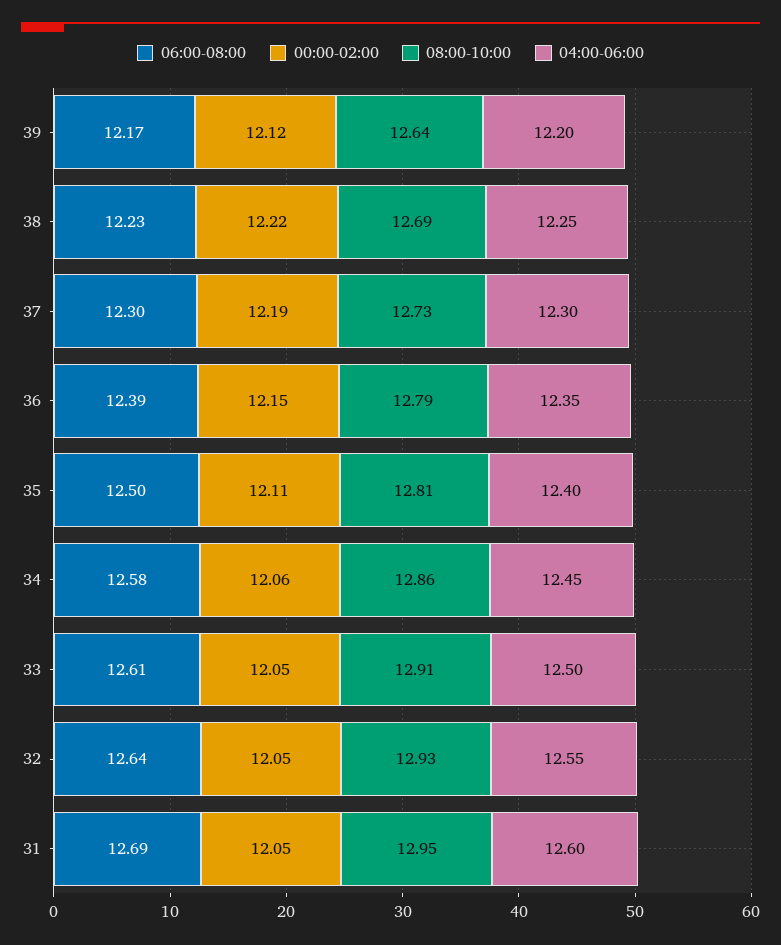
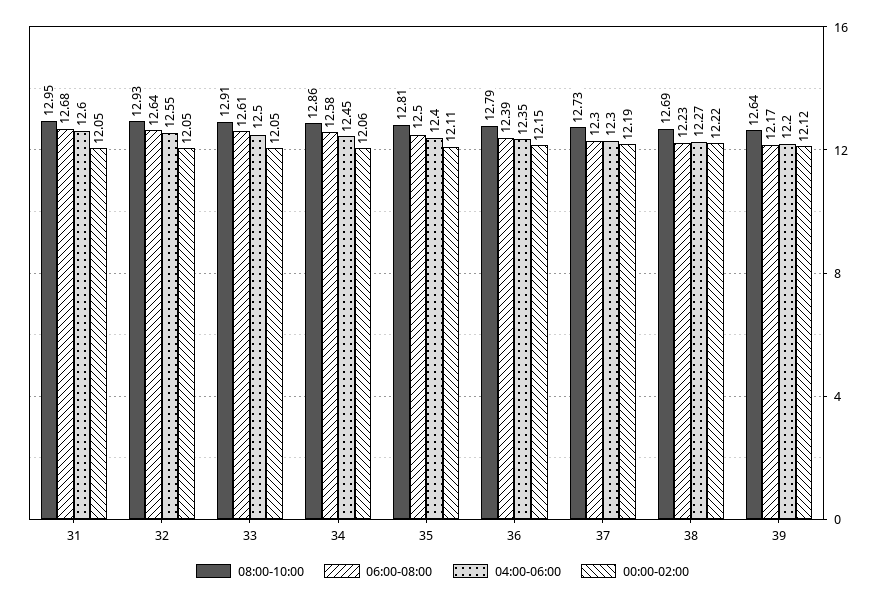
  {
    "06:00-08:00": {
      "39": 12.17,
      "38": 12.23,
      "37": 12.3,
      "36": 12.39,
      "35": 12.5,
      "34": 12.58,
      "33": 12.61,
      "32": 12.64,
-     "31": 12.69
+     "31": 12.68
    },
    "00:00-02:00": {
      "39": 12.12,
      "38": 12.22,
      "37": 12.19,
      "36": 12.15,
      "35": 12.11,
      "34": 12.06,
      "33": 12.05,
      "32": 12.05,
      "31": 12.05
    },
    "08:00-10:00": {
      "39": 12.64,
      "38": 12.69,
      "37": 12.73,
      "36": 12.79,
      "35": 12.81,
      "34": 12.86,
      "33": 12.91,
      "32": 12.93,
      "31": 12.95
    },
    "04:00-06:00": {
      "39": 12.2,
-     "38": 12.25,
+     "38": 12.27,
      "37": 12.3,
      "36": 12.35,
      "35": 12.4,
      "34": 12.45,
      "33": 12.5,
      "32": 12.55,
      "31": 12.6
    }
  }

